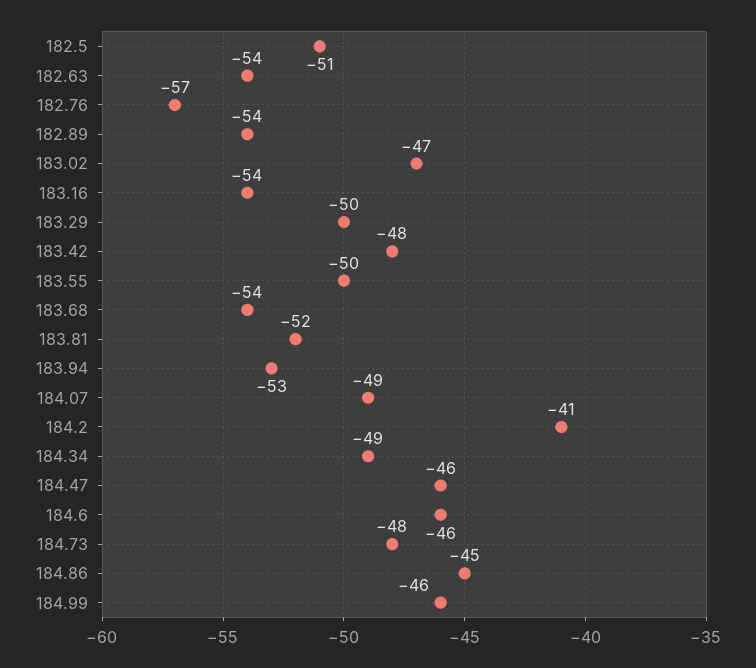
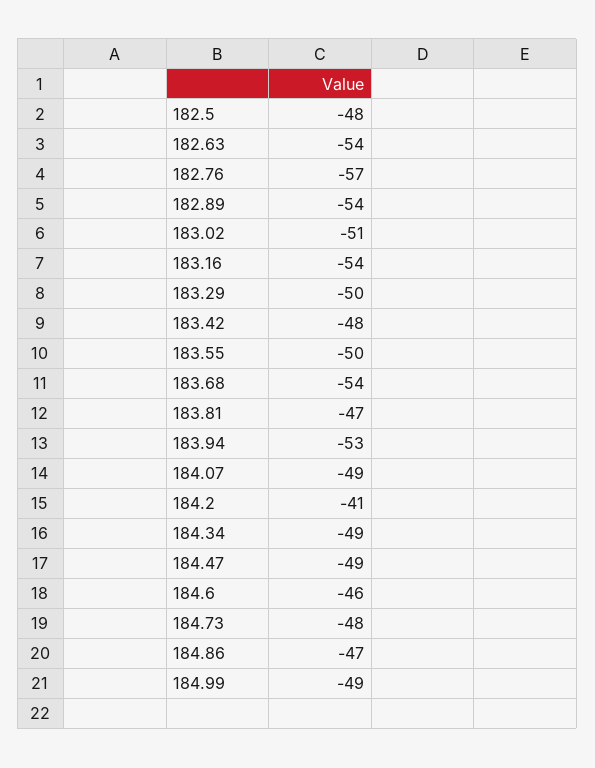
  {
-   "182.5": -51,
+   "182.5": -48,
    "182.63": -54,
    "182.76": -57,
    "182.89": -54,
-   "183.02": -47,
+   "183.02": -51,
    "183.16": -54,
    "183.29": -50,
    "183.42": -48,
    "183.55": -50,
    "183.68": -54,
-   "183.81": -52,
+   "183.81": -47,
    "183.94": -53,
    "184.07": -49,
    "184.2": -41,
    "184.34": -49,
-   "184.47": -46,
+   "184.47": -49,
    "184.6": -46,
    "184.73": -48,
-   "184.86": -45,
+   "184.86": -47,
-   "184.99": -46
+   "184.99": -49
  }

